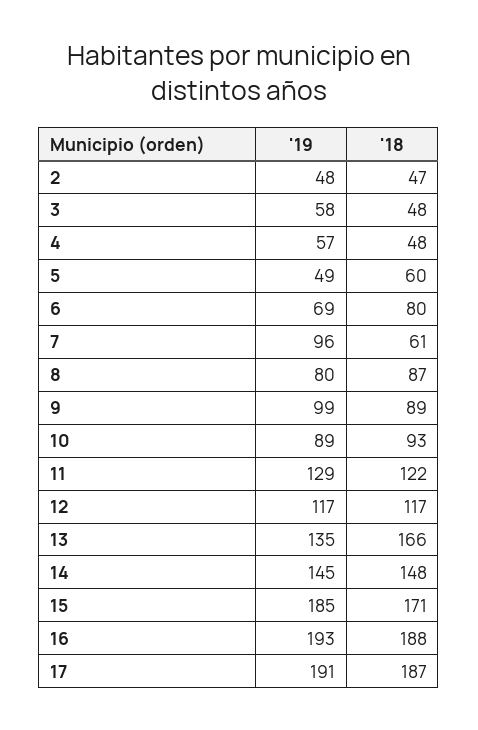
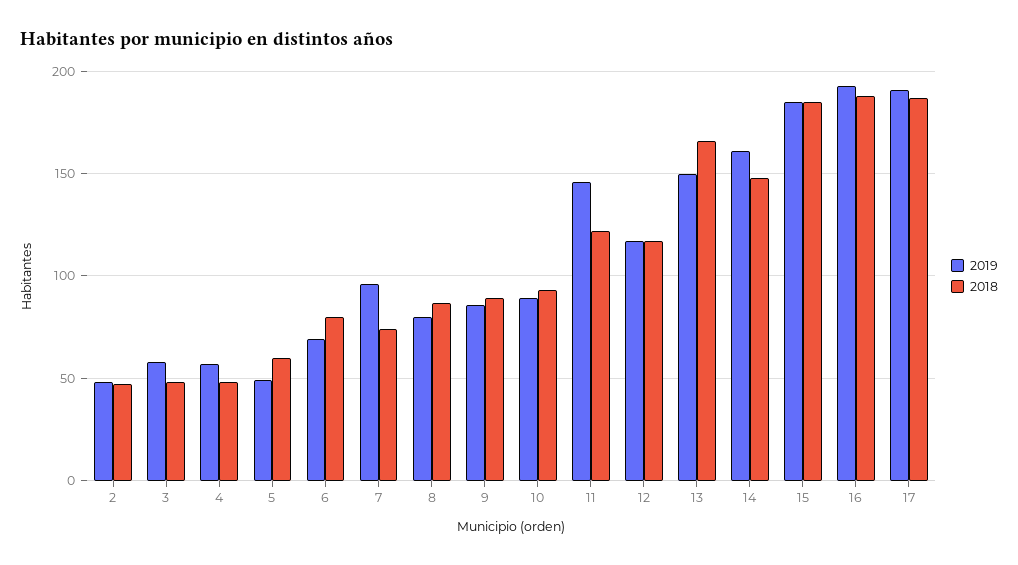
  {
    "'19": {
      "2": 48,
      "3": 58,
      "4": 57,
      "5": 49,
      "6": 69,
      "7": 96,
      "8": 80,
-     "9": 99,
+     "9": 85,
      "10": 89,
-     "11": 129,
+     "11": 145,
      "12": 117,
-     "13": 135,
+     "13": 150,
-     "14": 145,
+     "14": 160,
      "15": 185,
      "16": 193,
      "17": 191
    },
    "'18": {
      "2": 47,
      "3": 48,
      "4": 48,
      "5": 60,
      "6": 80,
-     "7": 61,
+     "7": 75,
      "8": 87,
      "9": 89,
      "10": 93,
      "11": 122,
      "12": 117,
      "13": 166,
      "14": 148,
-     "15": 171,
+     "15": 185,
      "16": 188,
      "17": 187
    }
  }

